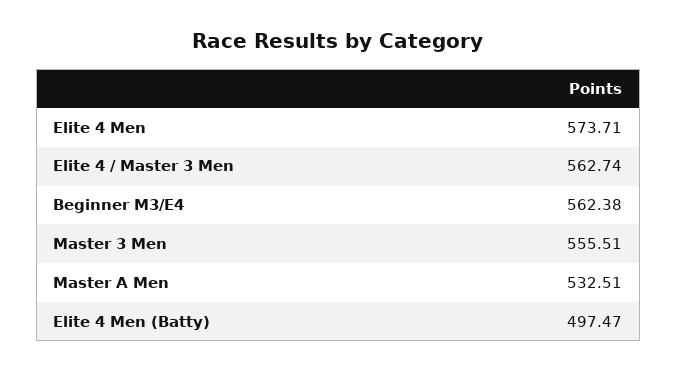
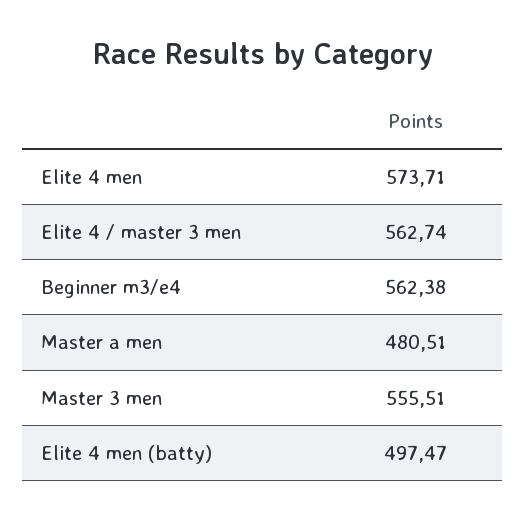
  {
    "Elite 4 Men": 573.71,
    "Elite 4 / Master 3 Men": 562.74,
    "Beginner M3/E4": 562.38,
    "Master 3 Men": 555.51,
-   "Master A Men": 532.51,
+   "Master A Men": 480.51,
    "Elite 4 Men (Batty)": 497.47
  }

